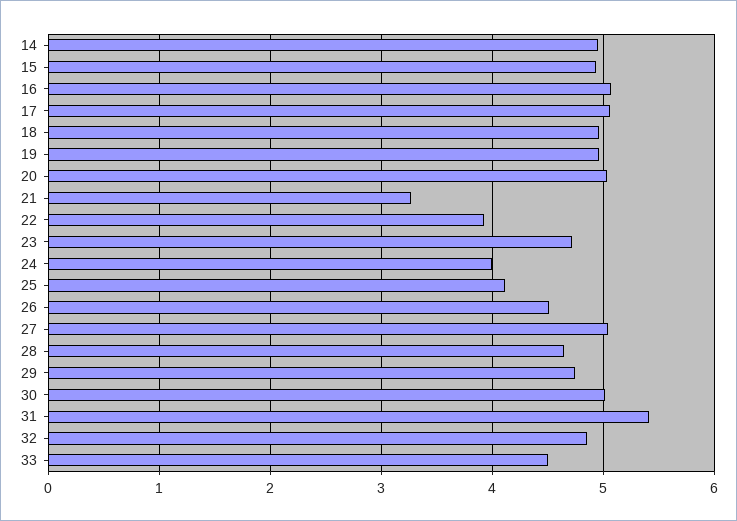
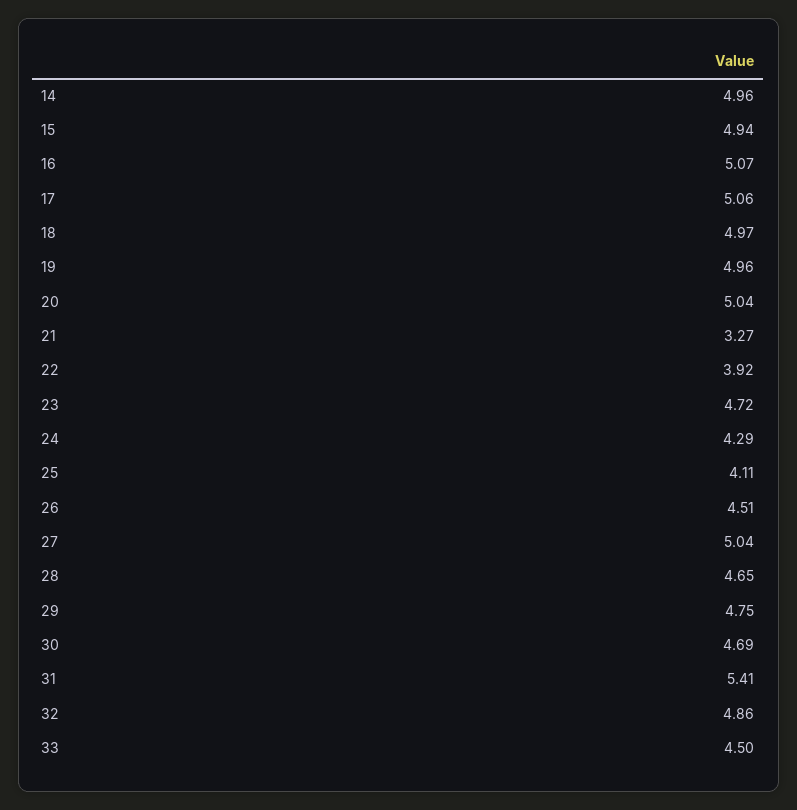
  {
    "14": 4.96,
    "15": 4.94,
    "16": 5.07,
    "17": 5.06,
    "18": 4.97,
    "19": 4.96,
    "20": 5.04,
    "21": 3.27,
    "22": 3.92,
    "23": 4.72,
-   "24": 4,
+   "24": 4.29,
    "25": 4.11,
    "26": 4.51,
    "27": 5.04,
    "28": 4.65,
    "29": 4.75,
-   "30": 5,
+   "30": 4.69,
    "31": 5.41,
    "32": 4.86,
    "33": 4.5
  }

